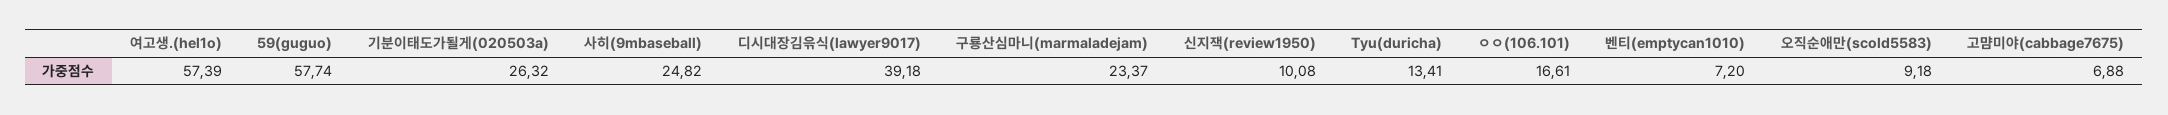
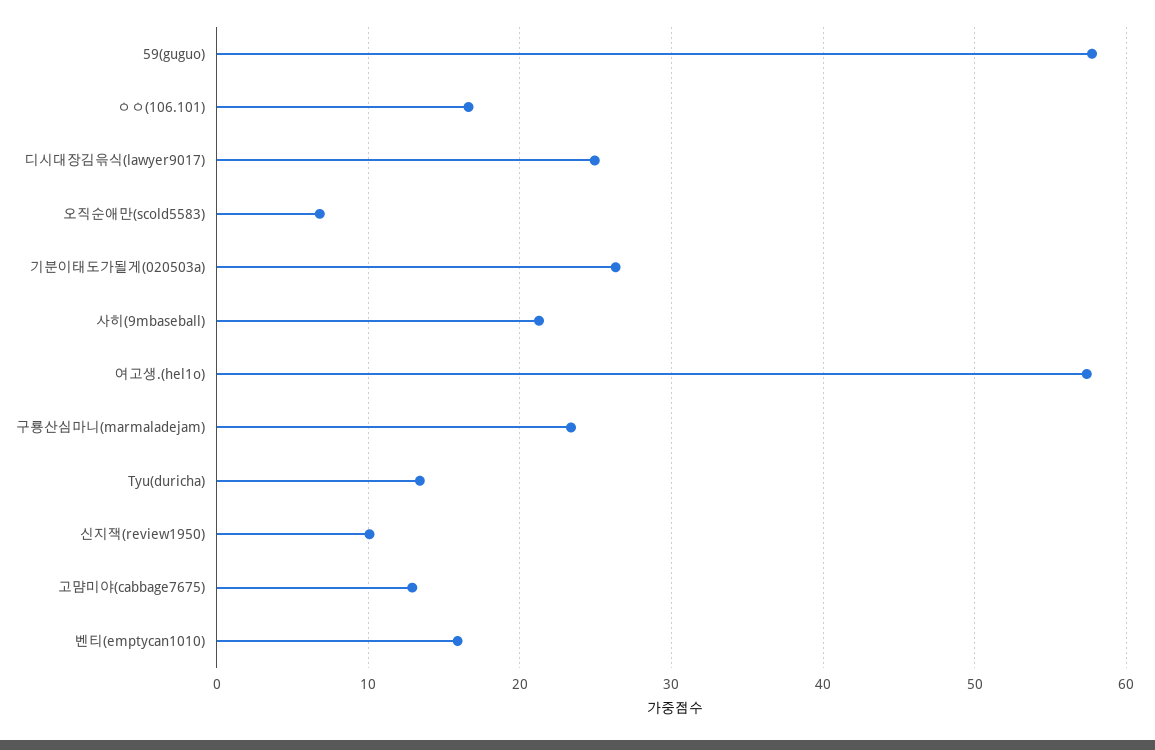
  {
    "여고생.(hel1o)": 57.39,
    "59(guguo)": 57.74,
    "기분이태도가될게(020503a)": 26.32,
-   "사히(9mbaseball)": 24.82,
+   "사히(9mbaseball)": 21,
-   "디시대장김윾식(lawyer9017)": 39.18,
+   "디시대장김윾식(lawyer9017)": 25,
    "구룡산심마니(marmaladejam)": 23.37,
    "신지잭(review1950)": 10.08,
    "Tyu(duricha)": 13.41,
    "ㅇㅇ(106.101)": 16.61,
-   "벤티(emptycan1010)": 7.2,
+   "벤티(emptycan1010)": 16,
-   "오직순애만(scold5583)": 9.18,
+   "오직순애만(scold5583)": 7,
-   "고먐미야(cabbage7675)": 6.88
+   "고먐미야(cabbage7675)": 13
  }

